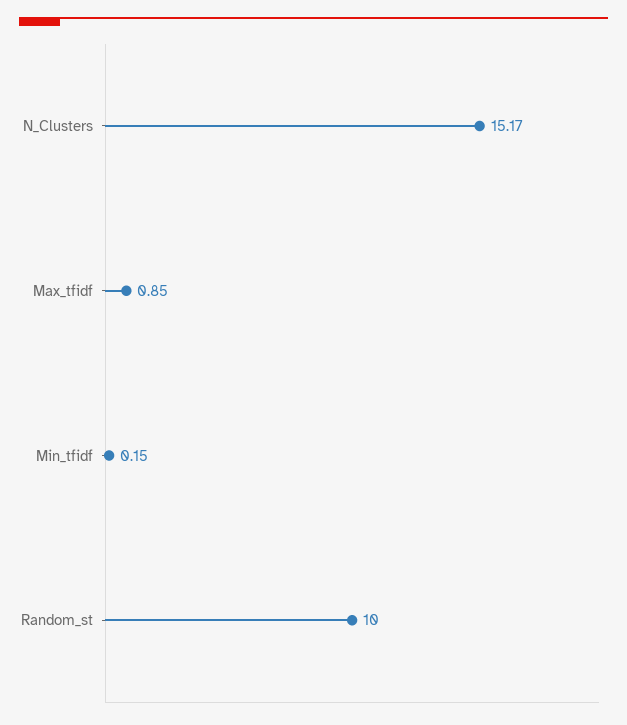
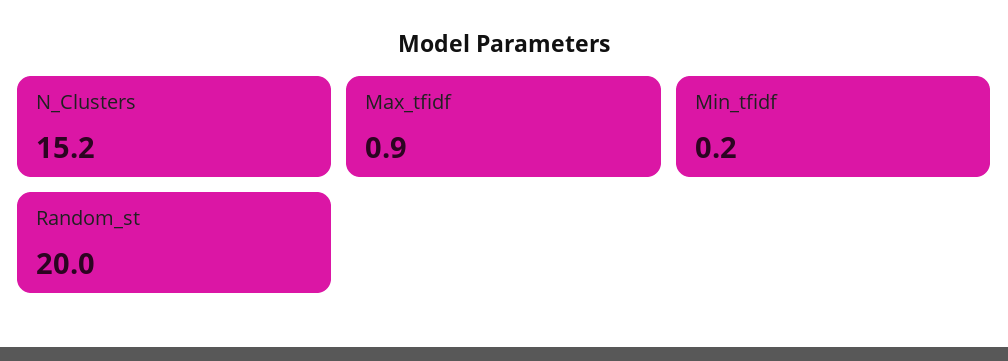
  {
    "N_Clusters": 15.17,
    "Max_tfidf": 0.85,
    "Min_tfidf": 0.15,
-   "Random_st": 10
+   "Random_st": 20
  }

